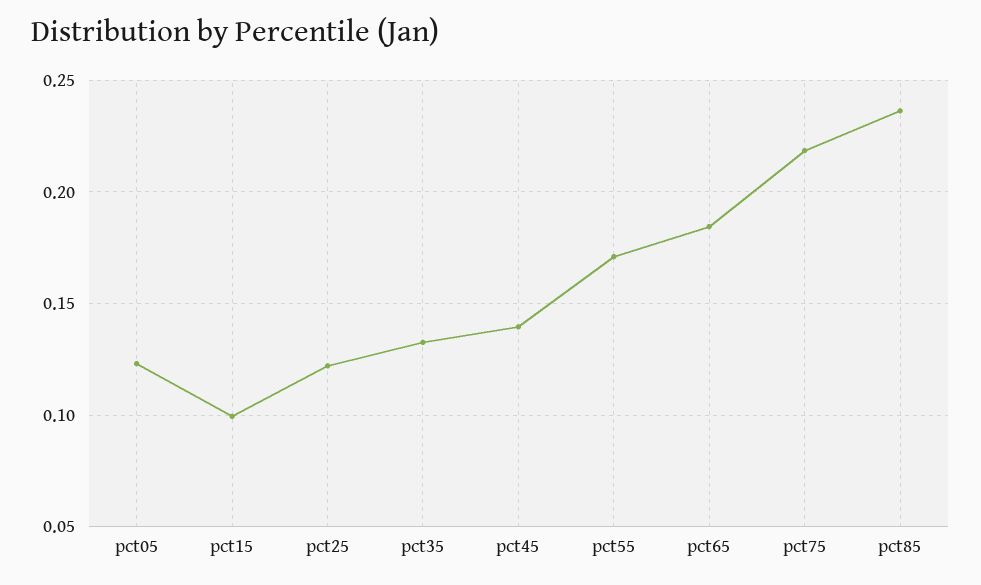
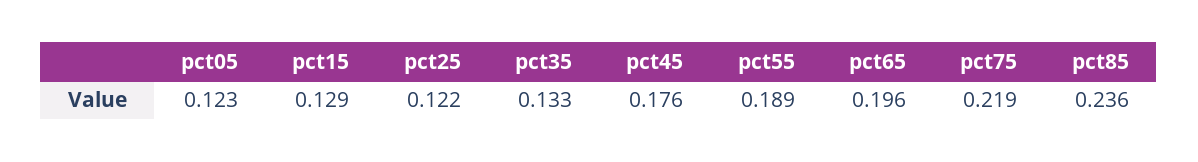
  {
    "pct05": 0.123,
-   "pct15": 0.1,
+   "pct15": 0.129,
    "pct25": 0.122,
    "pct35": 0.133,
-   "pct45": 0.14,
+   "pct45": 0.176,
-   "pct55": 0.17,
+   "pct55": 0.189,
-   "pct65": 0.185,
+   "pct65": 0.196,
    "pct75": 0.219,
    "pct85": 0.236
  }

